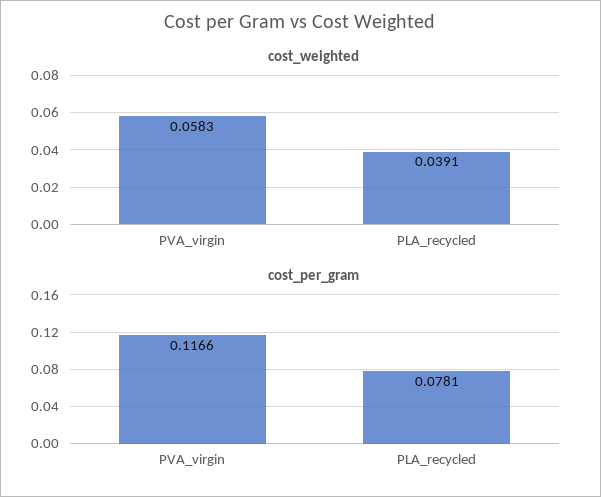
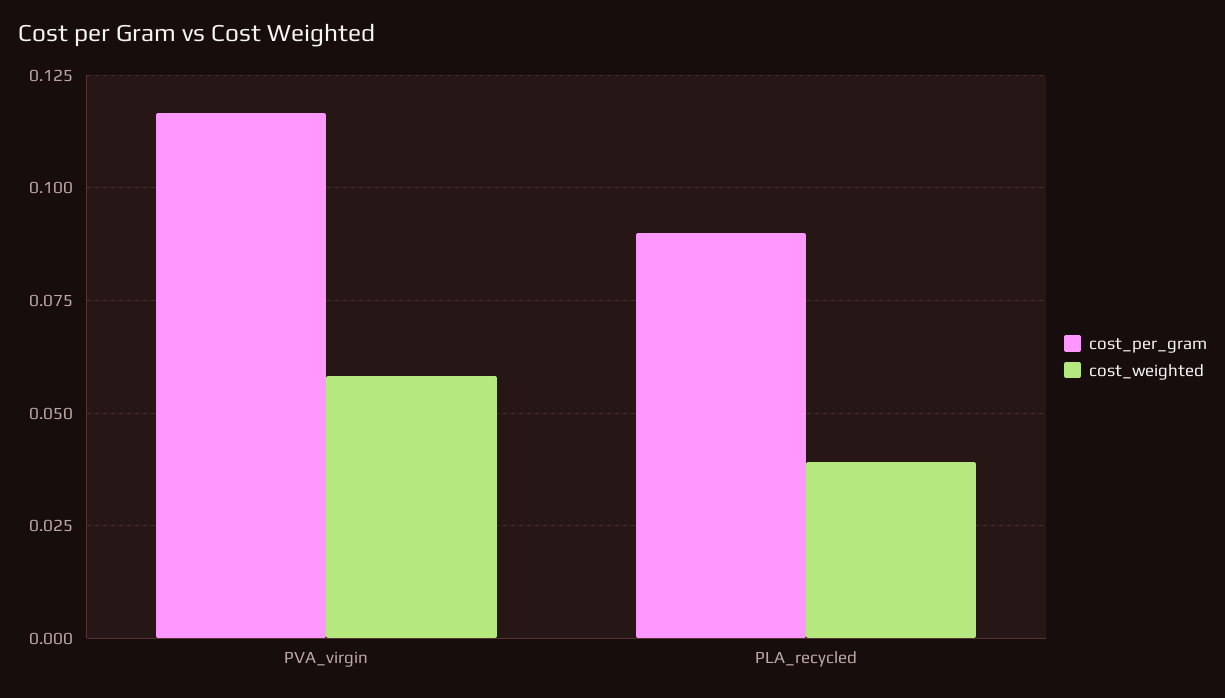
  {
    "cost_weighted": {
      "PVA_virgin": 0.0583,
      "PLA_recycled": 0.0391
    },
    "cost_per_gram": {
      "PVA_virgin": 0.1166,
-     "PLA_recycled": 0.0781
+     "PLA_recycled": 0.09
    }
  }

